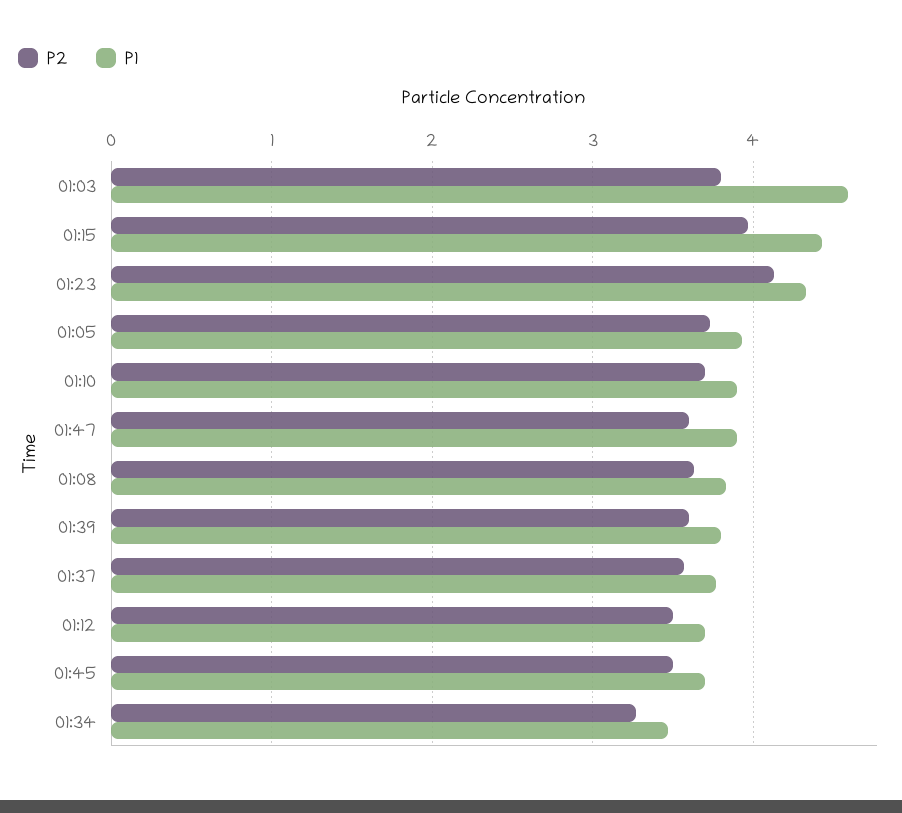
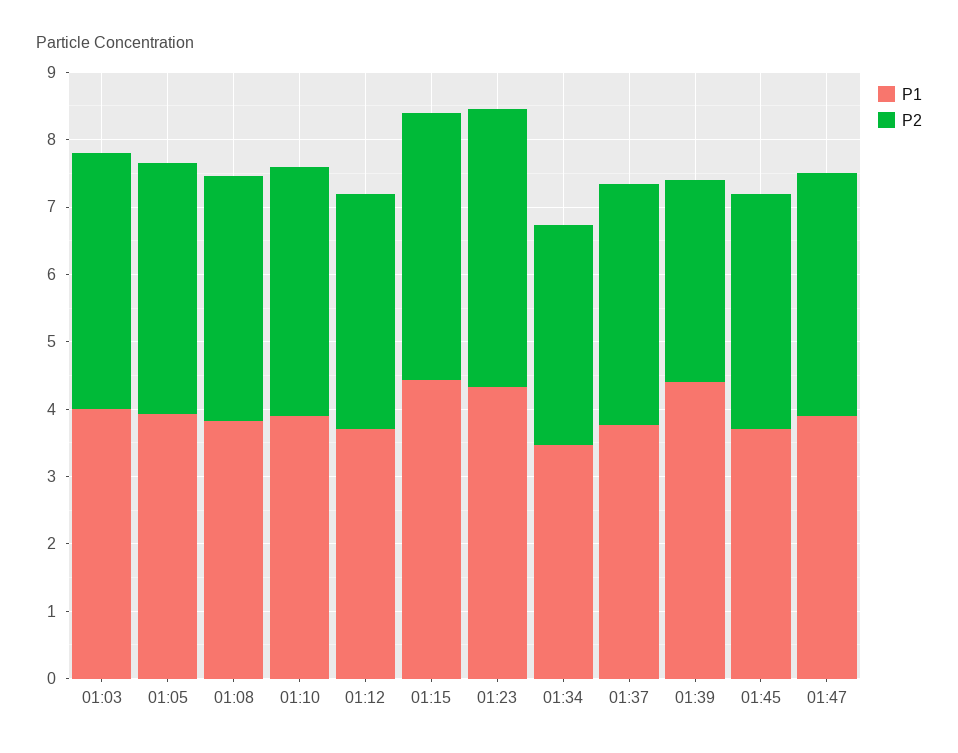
  {
    "P2": {
      "01:03": 3.8,
      "01:15": 4,
      "01:23": 4.1,
      "01:05": 3.7,
      "01:10": 3.7,
      "01:47": 3.6,
      "01:08": 3.6,
-     "01:39": 3.6,
+     "01:39": 3,
      "01:37": 3.6,
      "01:12": 3.5,
      "01:45": 3.5,
      "01:34": 3.3
    },
    "P1": {
-     "01:03": 4.6,
+     "01:03": 4,
      "01:15": 4.4,
      "01:23": 4.3,
      "01:05": 3.9,
      "01:10": 3.9,
      "01:47": 3.9,
      "01:08": 3.8,
-     "01:39": 3.8,
+     "01:39": 4.4,
      "01:37": 3.8,
      "01:12": 3.7,
      "01:45": 3.7,
      "01:34": 3.5
    }
  }

